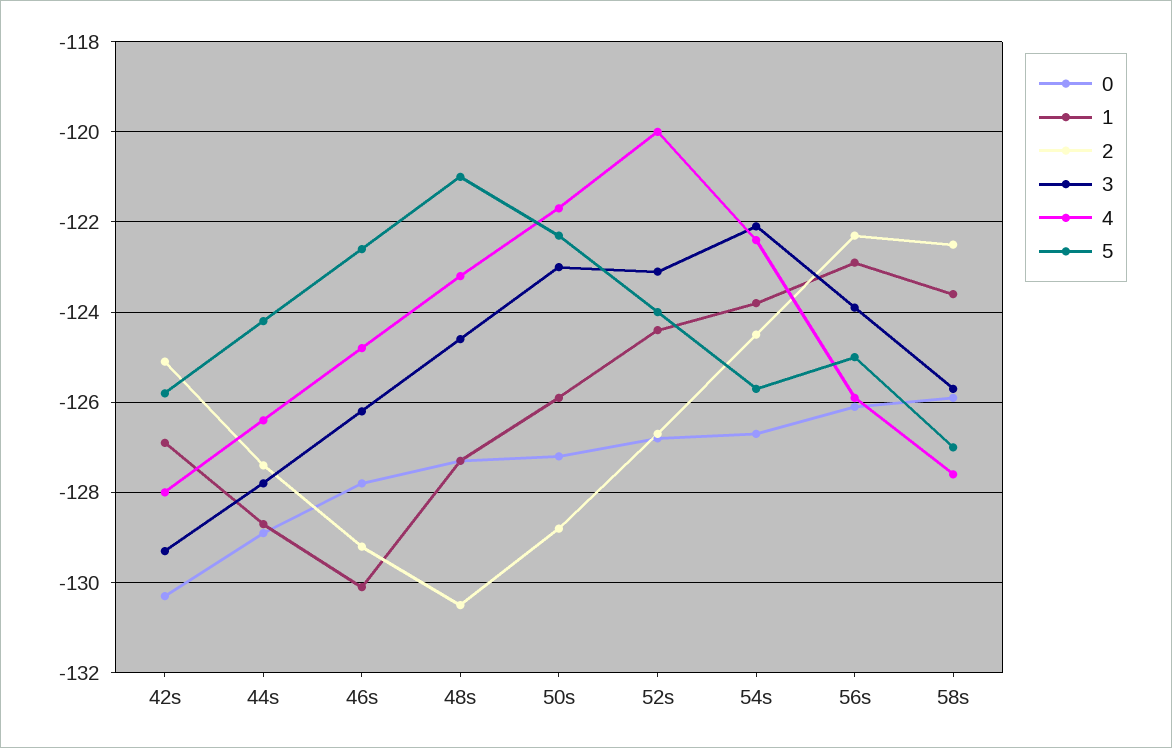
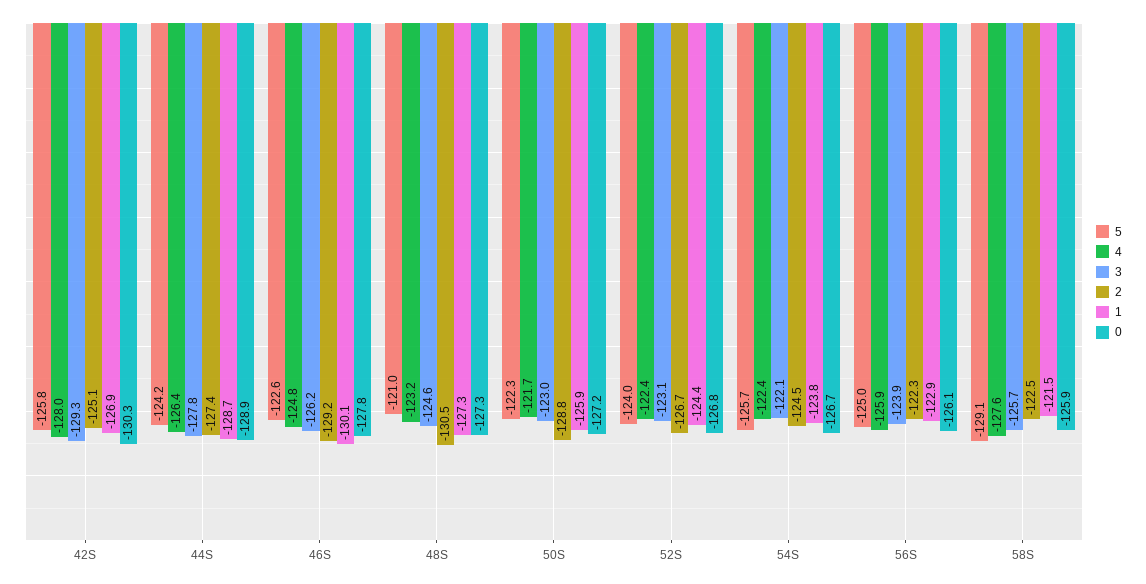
  {
    "0": {
      "42s": -130.3,
      "44s": -128.9,
      "46s": -127.8,
      "48s": -127.3,
      "50s": -127.2,
      "52s": -126.8,
      "54s": -126.7,
      "56s": -126.1,
      "58s": -125.9
    },
    "1": {
      "42s": -126.9,
      "44s": -128.7,
      "46s": -130.1,
      "48s": -127.3,
      "50s": -125.9,
      "52s": -124.4,
      "54s": -123.8,
      "56s": -122.9,
-     "58s": -123.5
+     "58s": -121.5
    },
    "2": {
      "42s": -125.1,
      "44s": -127.4,
      "46s": -129.2,
      "48s": -130.5,
      "50s": -128.8,
      "52s": -126.7,
      "54s": -124.5,
      "56s": -122.3,
      "58s": -122.5
    },
    "3": {
      "42s": -129.3,
      "44s": -127.8,
      "46s": -126.2,
      "48s": -124.6,
      "50s": -123,
      "52s": -123.1,
      "54s": -122.1,
      "56s": -123.9,
      "58s": -125.7
    },
    "4": {
      "42s": -128,
      "44s": -126.4,
      "46s": -124.8,
      "48s": -123.2,
      "50s": -121.7,
-     "52s": -120,
+     "52s": -122.4,
      "54s": -122.4,
      "56s": -125.9,
      "58s": -127.6
    },
    "5": {
      "42s": -125.8,
      "44s": -124.2,
      "46s": -122.6,
      "48s": -121,
      "50s": -122.3,
      "52s": -124,
      "54s": -125.7,
      "56s": -125,
-     "58s": -127
+     "58s": -129.1
    }
  }

